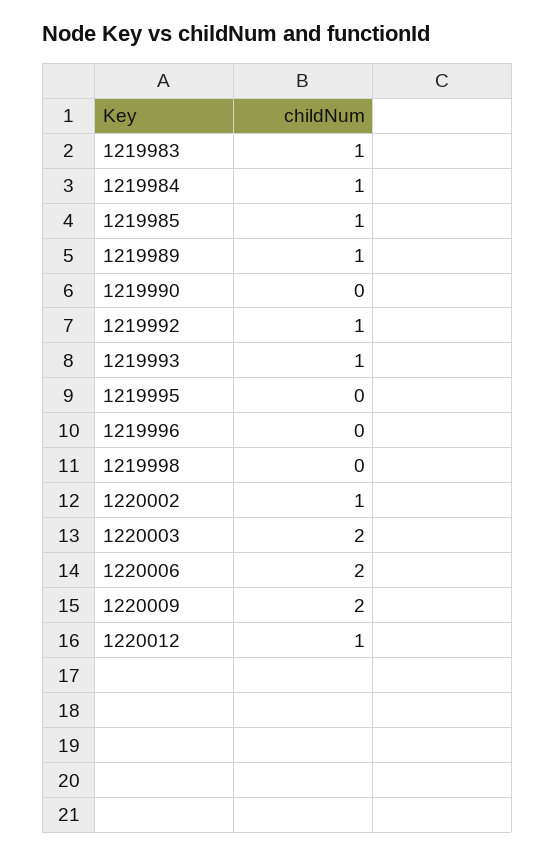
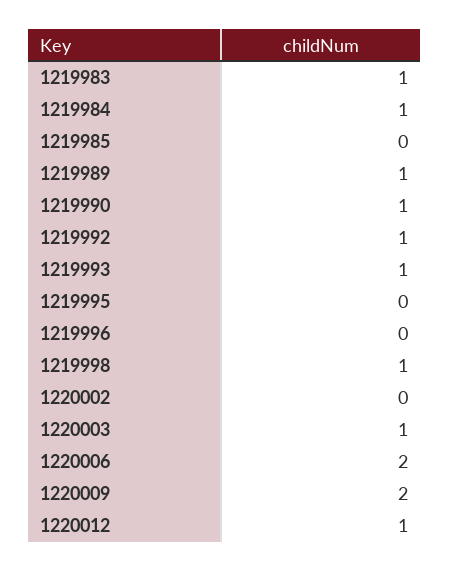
  {
    "1219983": 1,
    "1219984": 1,
-   "1219985": 1,
+   "1219985": 0,
    "1219989": 1,
-   "1219990": 0,
+   "1219990": 1,
    "1219992": 1,
    "1219993": 1,
    "1219995": 0,
    "1219996": 0,
-   "1219998": 0,
+   "1219998": 1,
-   "1220002": 1,
+   "1220002": 0,
-   "1220003": 2,
+   "1220003": 1,
    "1220006": 2,
    "1220009": 2,
    "1220012": 1
  }

